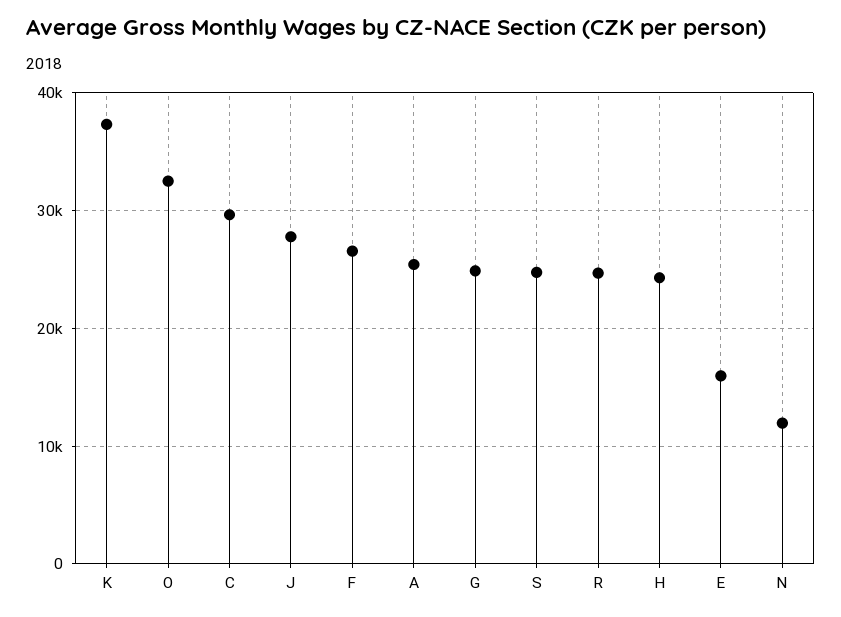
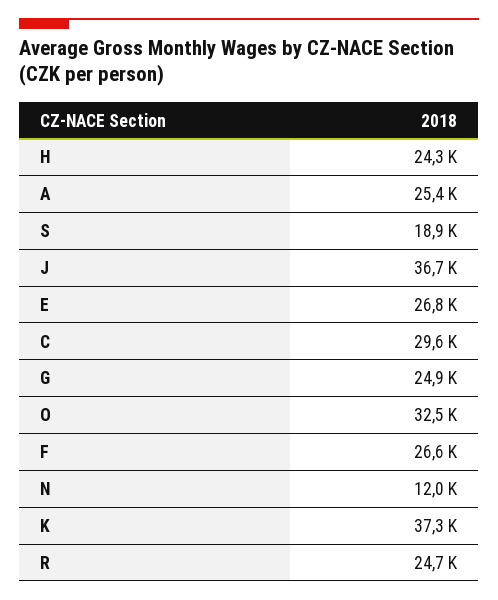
  {
    "K": 37300,
    "O": 32500,
    "C": 29600,
-   "J": 28000,
+   "J": 36700,
    "F": 26600,
    "A": 25400,
    "G": 24900,
-   "S": 25000,
+   "S": 18900,
    "R": 24700,
    "H": 24300,
-   "E": 16000,
+   "E": 26800,
    "N": 12000
  }

